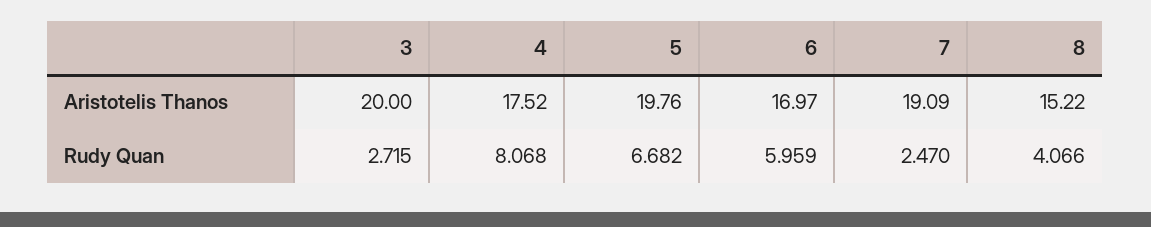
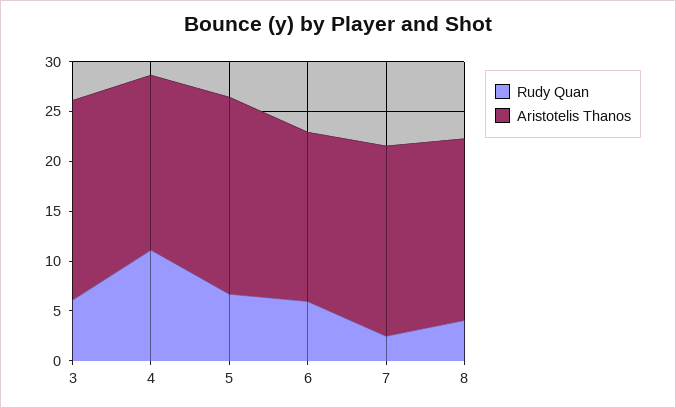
  {
    "Aristotelis Thanos": {
      "3": 20,
      "4": 17.52,
      "5": 19.76,
      "6": 16.97,
      "7": 19.09,
-     "8": 15.22
+     "8": 18
    },
    "Rudy Quan": {
-     "3": 2.715,
+     "3": 6,
-     "4": 8.068,
+     "4": 11,
      "5": 6.682,
      "6": 5.959,
      "7": 2.47,
      "8": 4.066
    }
  }

